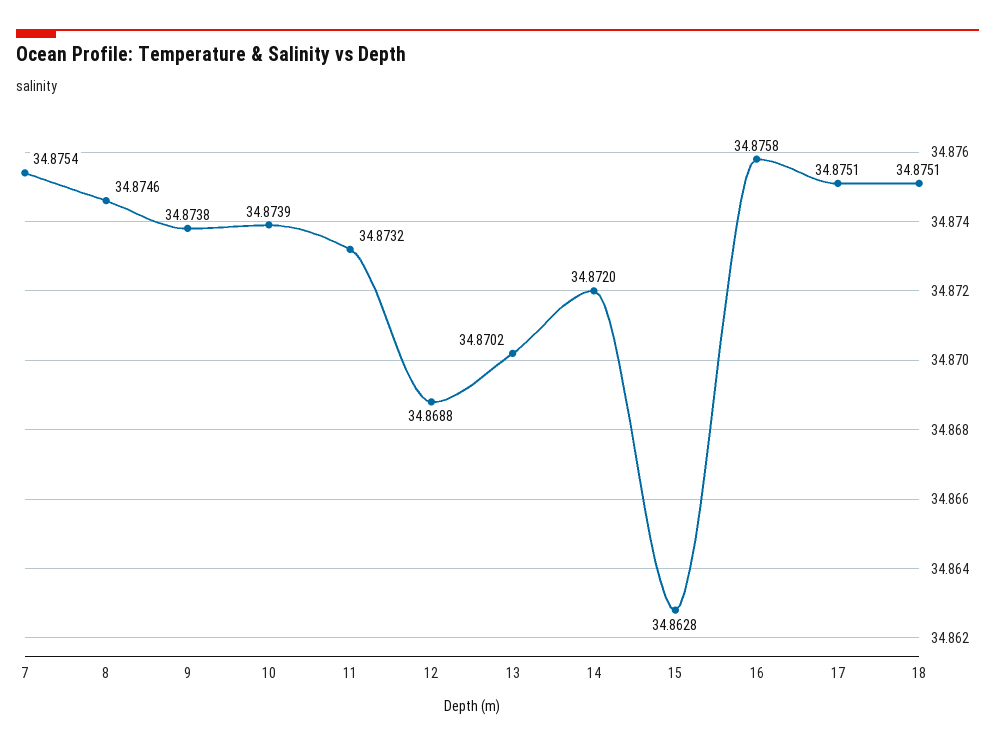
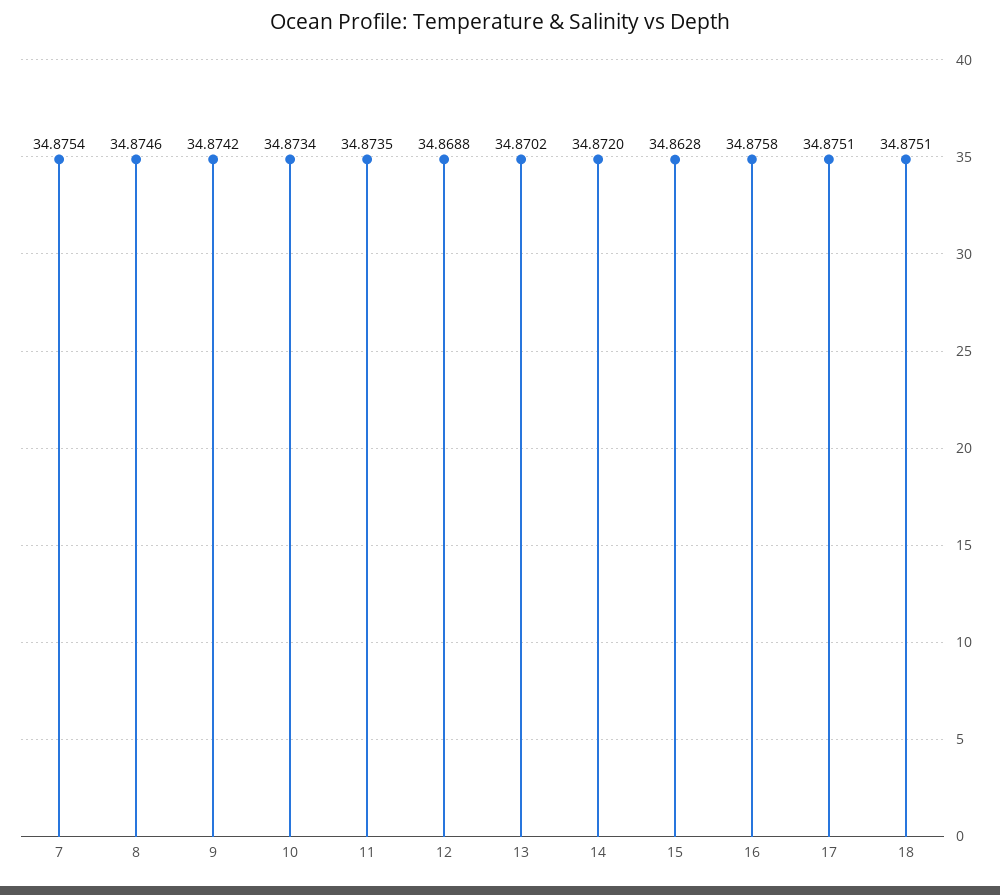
  {
    "7": 34.8754,
    "8": 34.8746,
-   "9": 34.8738,
+   "9": 34.8742,
-   "10": 34.8739,
+   "10": 34.8734,
-   "11": 34.8732,
+   "11": 34.8735,
    "12": 34.8688,
    "13": 34.8702,
    "14": 34.872,
    "15": 34.8628,
    "16": 34.8758,
    "17": 34.8751,
    "18": 34.8751
  }

